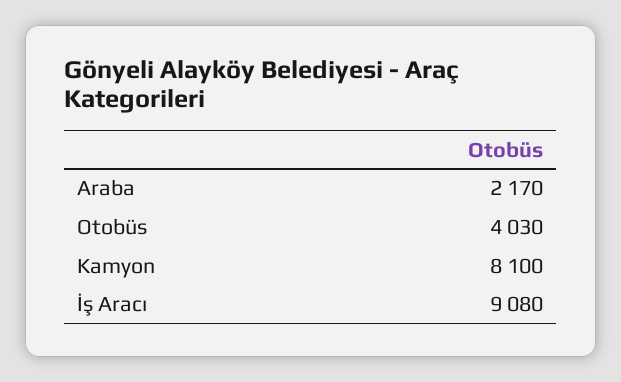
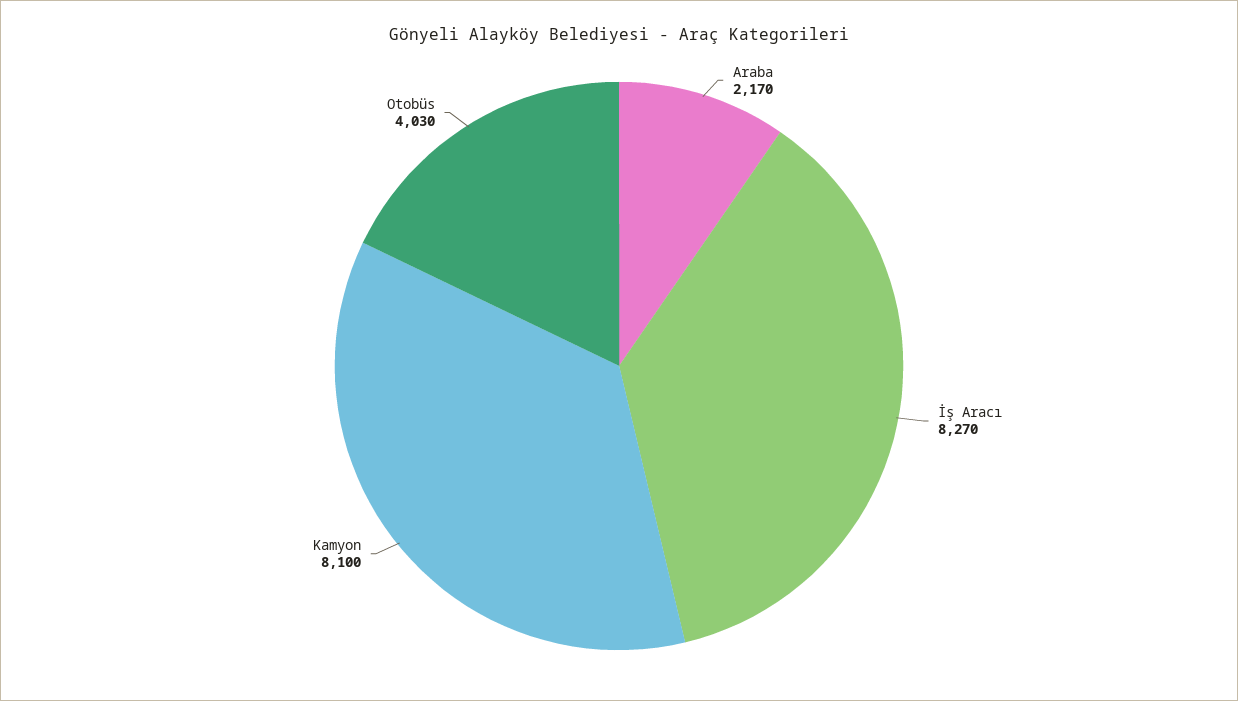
  {
    "Araba": 2170,
    "Otobüs": 4030,
    "Kamyon": 8100,
-   "İş Aracı": 9080
+   "İş Aracı": 8270
  }

